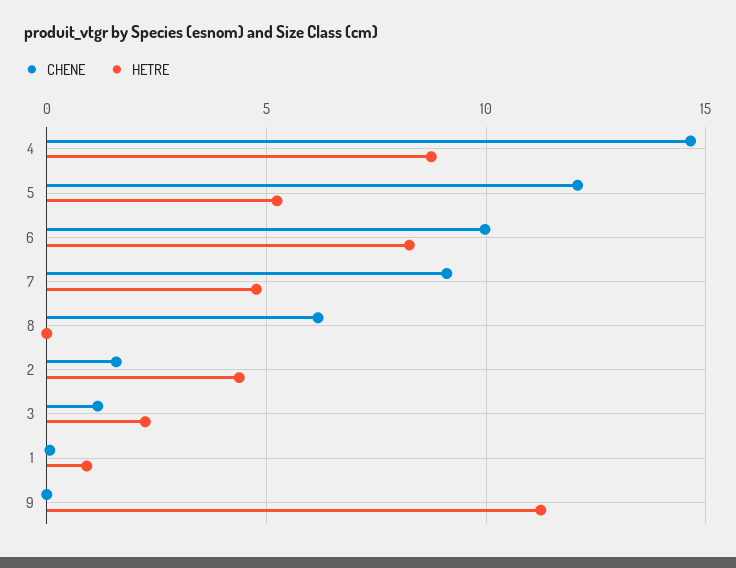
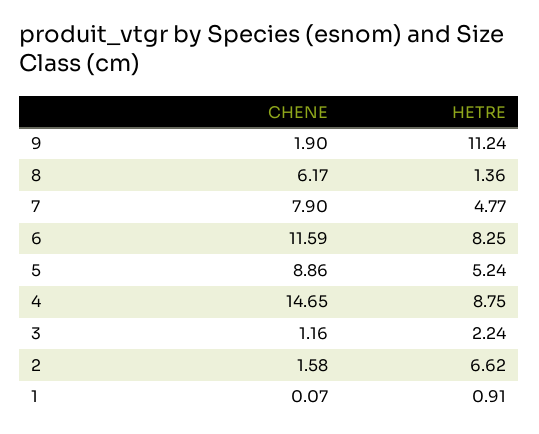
  {
    "CHENE": {
      "4": 14.65,
-     "5": 12,
+     "5": 8.86,
-     "6": 10,
+     "6": 11.59,
-     "7": 9,
+     "7": 7.9,
      "8": 6.17,
      "2": 1.58,
      "3": 1.16,
      "1": 0.07,
-     "9": 0
+     "9": 1.9
    },
    "HETRE": {
      "4": 8.75,
      "5": 5.24,
      "6": 8.25,
      "7": 4.77,
-     "8": 0,
+     "8": 1.36,
-     "2": 4.5,
+     "2": 6.62,
      "3": 2.24,
      "1": 0.91,
      "9": 11.24
    }
  }

